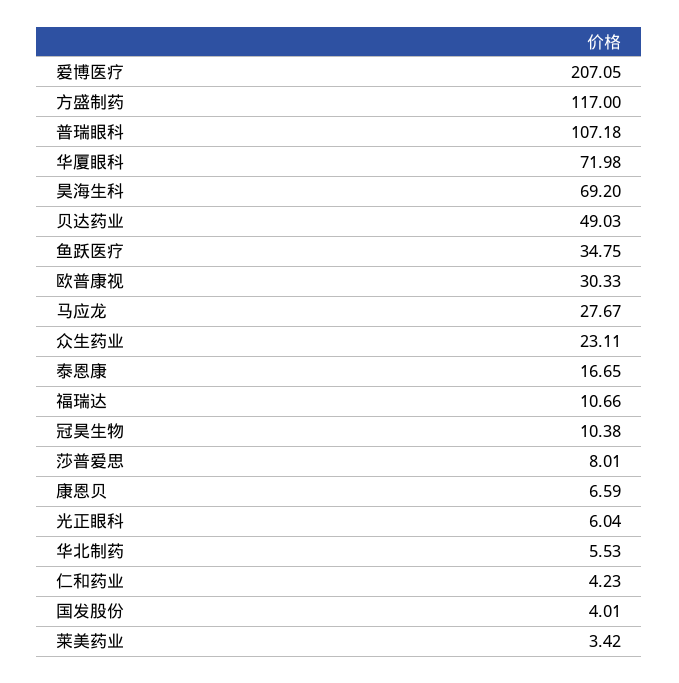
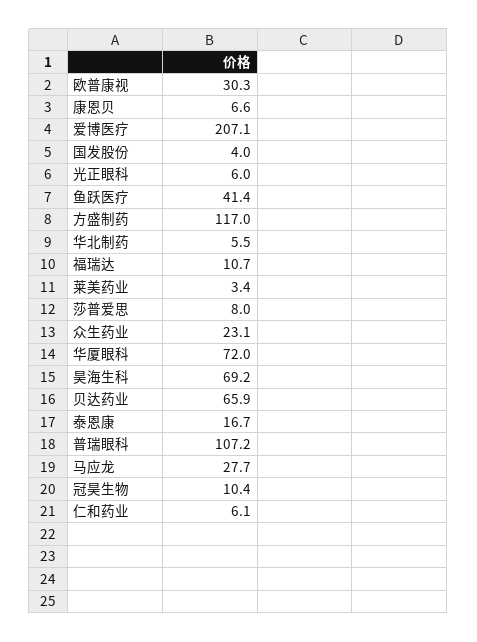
  {
    "爱博医疗": 207.05,
    "方盛制药": 117,
    "普瑞眼科": 107.18,
    "华厦眼科": 71.98,
    "昊海生科": 69.2,
-   "贝达药业": 49.03,
+   "贝达药业": 65.9,
-   "鱼跃医疗": 34.75,
+   "鱼跃医疗": 41.4,
    "欧普康视": 30.33,
    "马应龙": 27.67,
    "众生药业": 23.11,
    "泰恩康": 16.65,
    "福瑞达": 10.66,
    "冠昊生物": 10.38,
    "莎普爱思": 8.01,
    "康恩贝": 6.59,
    "光正眼科": 6.04,
    "华北制药": 5.53,
-   "仁和药业": 4.23,
+   "仁和药业": 6.1,
    "国发股份": 4.01,
    "莱美药业": 3.42
  }

